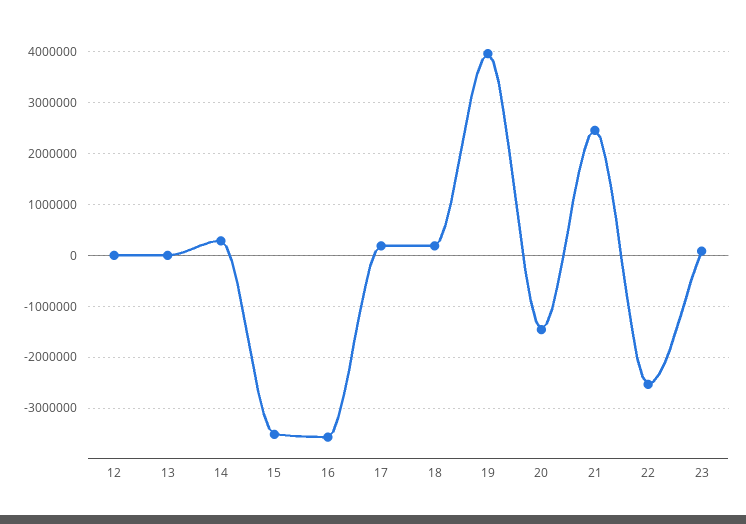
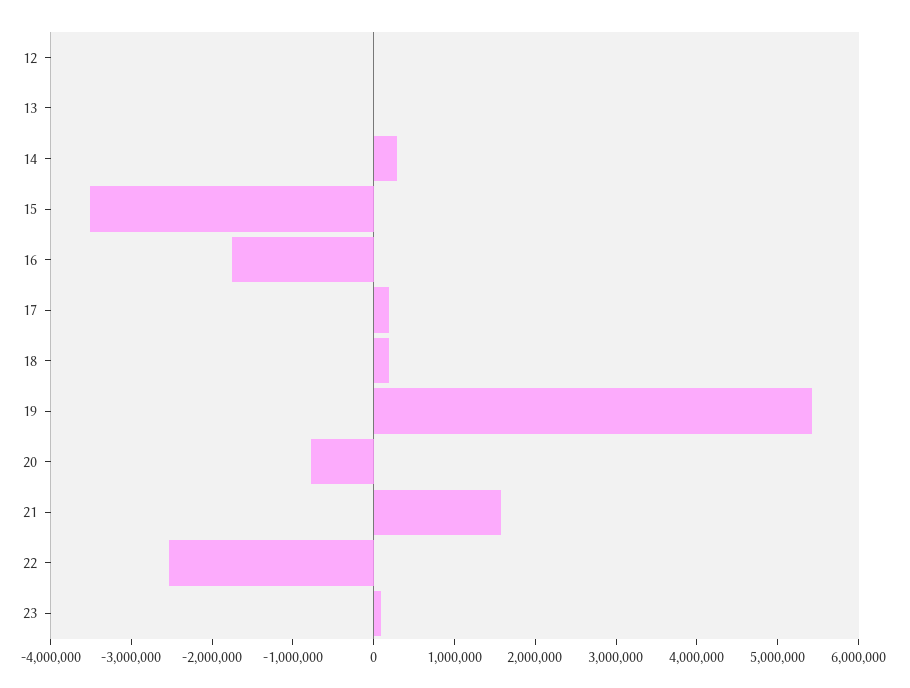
  {
    "12": 0,
    "13": 0,
    "14": 200000,
    "15": -3600000,
-   "16": -3600000,
+   "16": -1800000,
    "17": 200000,
    "18": 200000,
-   "19": 4000000,
+   "19": 5400000,
-   "20": -1400000,
+   "20": -800000,
-   "21": 2400000,
+   "21": 1600000,
    "22": -2600000,
    "23": 0
  }

